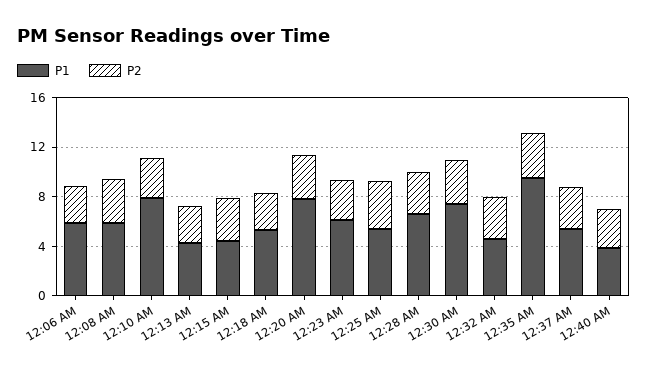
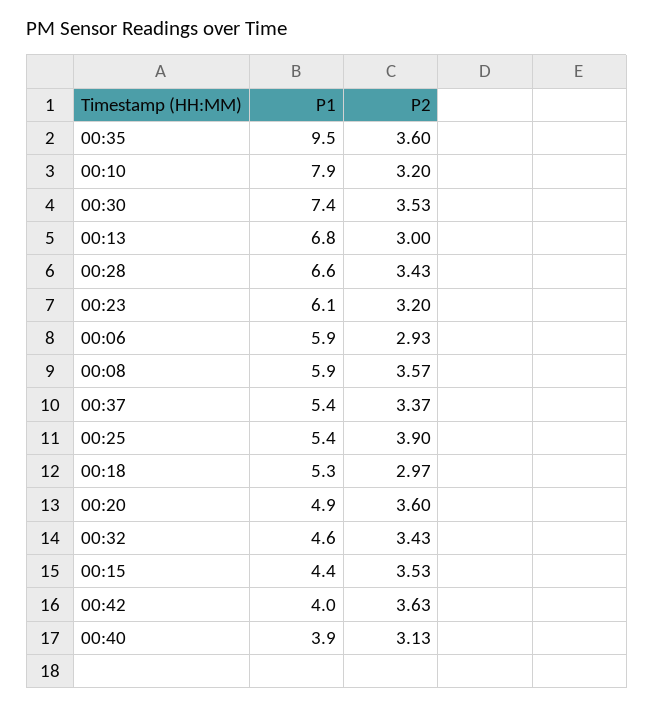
  {
    "P1": {
      "12:06 AM": 5.9,
      "12:08 AM": 5.9,
      "12:10 AM": 7.9,
-     "12:13 AM": 4,
+     "12:13 AM": 6.8,
      "12:15 AM": 4.4,
      "12:18 AM": 5.3,
-     "12:20 AM": 8,
+     "12:20 AM": 4.9,
      "12:23 AM": 6.1,
      "12:25 AM": 5.4,
      "12:28 AM": 6.6,
      "12:30 AM": 7.4,
      "12:32 AM": 4.6,
      "12:35 AM": 9.5,
      "12:37 AM": 5.4,
-     "12:40 AM": 3.9
+     "12:40 AM": 3.9,
+     "00:42": 4
    },
    "P2": {
      "12:06 AM": 2.93,
      "12:08 AM": 3.57,
      "12:10 AM": 3.2,
      "12:13 AM": 3,
      "12:15 AM": 3.53,
      "12:18 AM": 2.97,
      "12:20 AM": 3.6,
      "12:23 AM": 3.2,
      "12:25 AM": 3.9,
      "12:28 AM": 3.43,
      "12:30 AM": 3.53,
      "12:32 AM": 3.43,
      "12:35 AM": 3.6,
      "12:37 AM": 3.37,
-     "12:40 AM": 3.13
+     "12:40 AM": 3.13,
+     "00:42": 3.63
    }
  }

